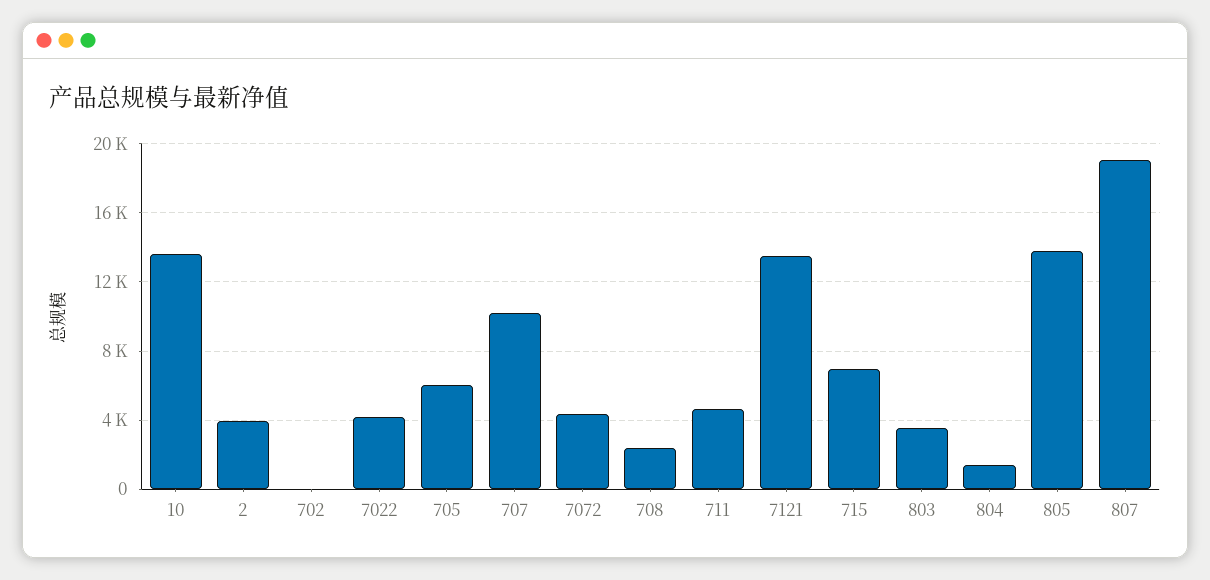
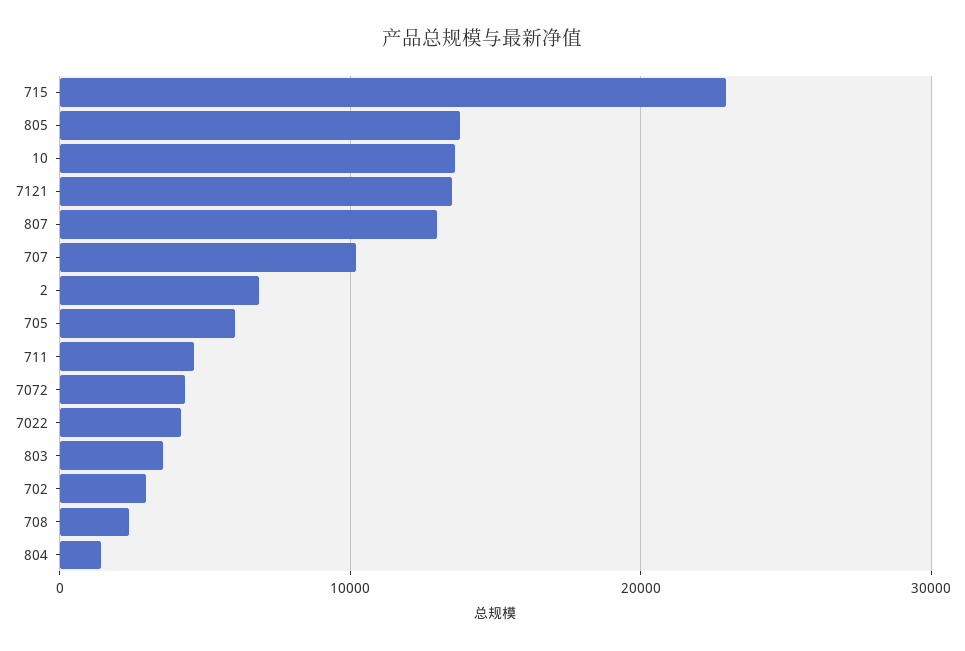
  {
    "10": 13500,
-   "2": 4000,
+   "2": 7000,
-   "702": 0,
+   "702": 3000,
    "7022": 4000,
    "705": 6000,
    "707": 10000,
    "7072": 4500,
    "708": 2500,
    "711": 4500,
    "7121": 13500,
-   "715": 7000,
+   "715": 23000,
    "803": 3500,
    "804": 1500,
    "805": 14000,
-   "807": 19000
+   "807": 13000
  }

